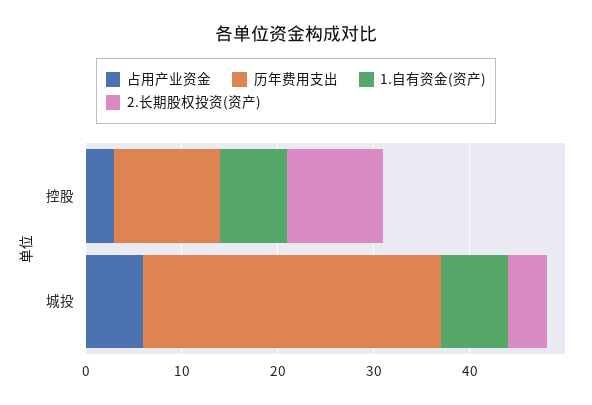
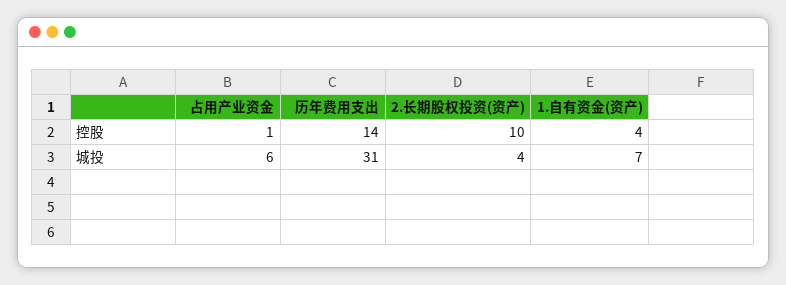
  {
    "占用产业资金": {
-     "控股": 3,
+     "控股": 1,
      "城投": 6
    },
    "历年费用支出": {
-     "控股": 11,
+     "控股": 14,
      "城投": 31
    },
    "1.自有资金(资产)": {
-     "控股": 7,
+     "控股": 4,
      "城投": 7
    },
    "2.长期股权投资(资产)": {
      "控股": 10,
      "城投": 4
    }
  }

